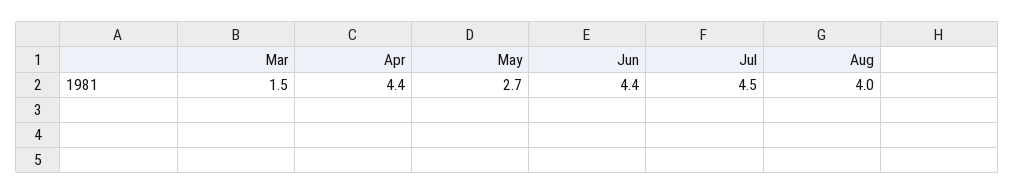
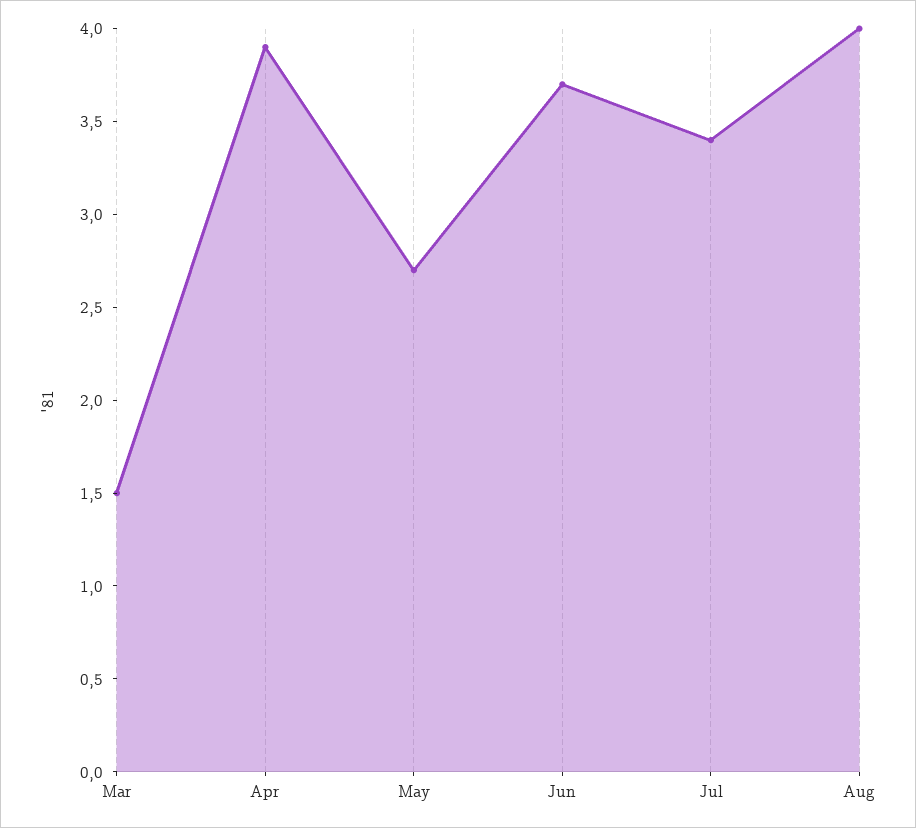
  {
    "Mar": 1.5,
-   "Apr": 4.4,
+   "Apr": 3.9,
    "May": 2.7,
-   "Jun": 4.4,
+   "Jun": 3.7,
-   "Jul": 4.5,
+   "Jul": 3.4,
    "Aug": 4
  }

